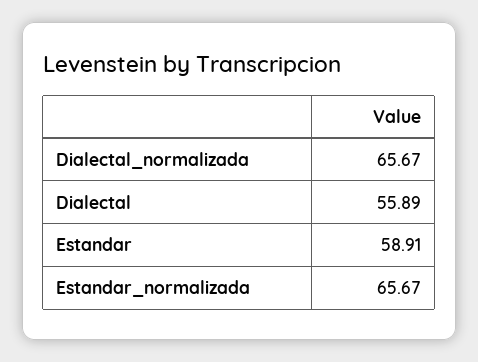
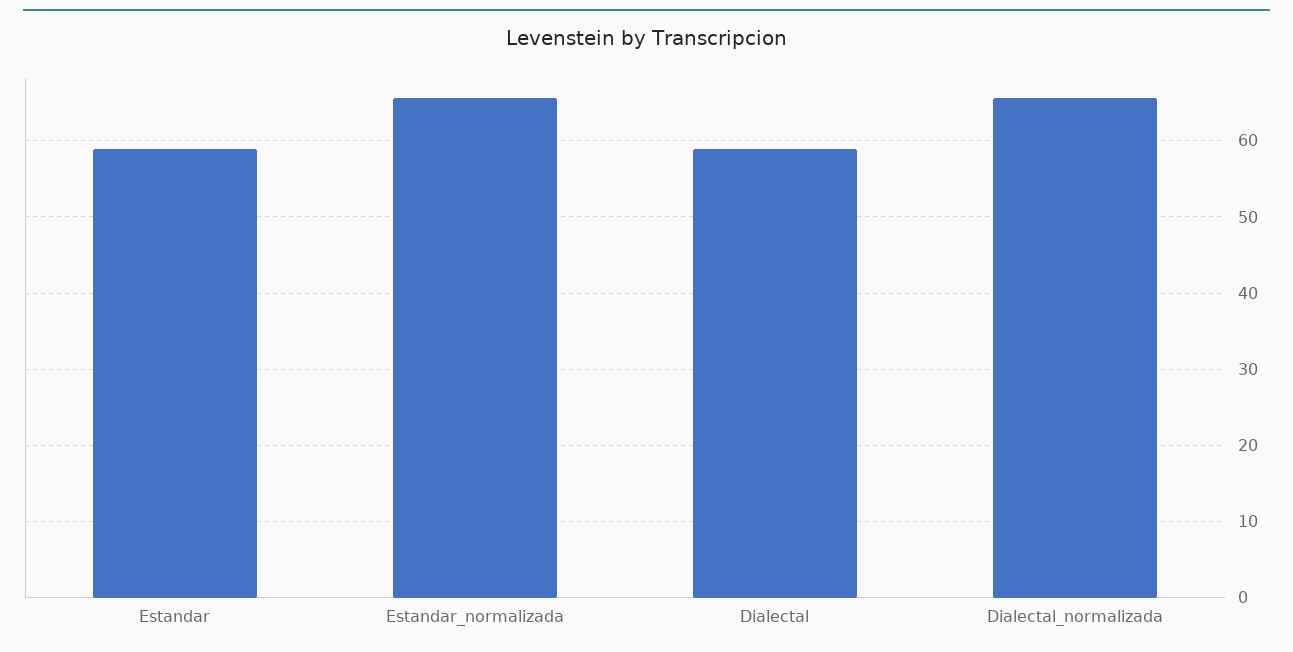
  {
    "Dialectal_normalizada": 65.67,
-   "Dialectal": 55.89,
+   "Dialectal": 59,
    "Estandar": 58.91,
    "Estandar_normalizada": 65.67
  }

